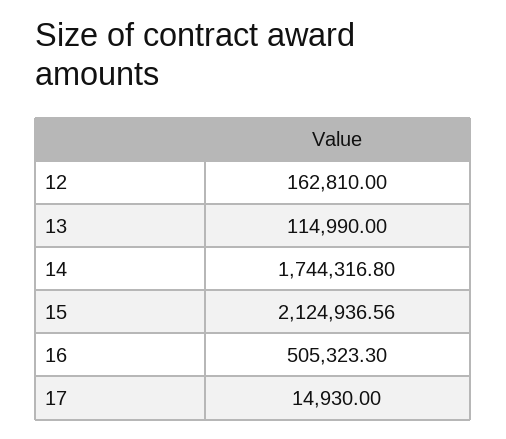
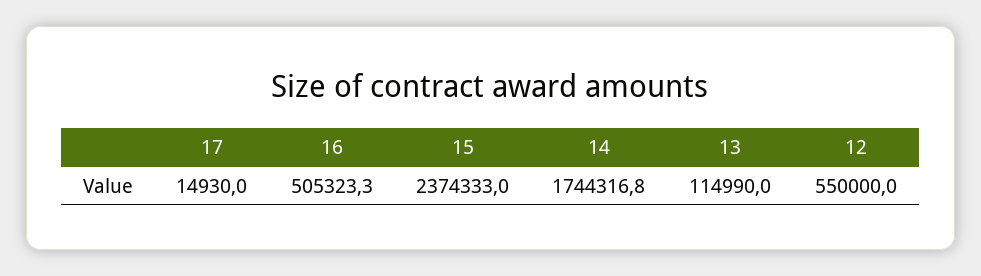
  {
-   "12": 162810,
+   "12": 550000,
    "13": 114990,
    "14": 1744316.8,
-   "15": 2124936.56,
+   "15": 2374333,
    "16": 505323.3,
    "17": 14930
  }

